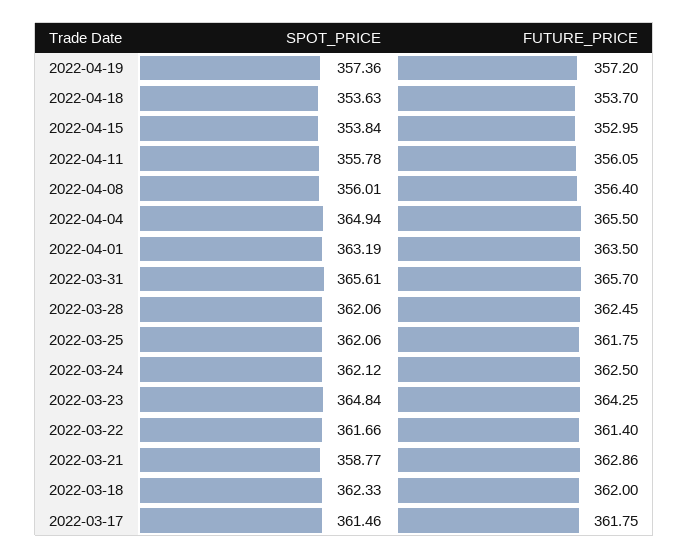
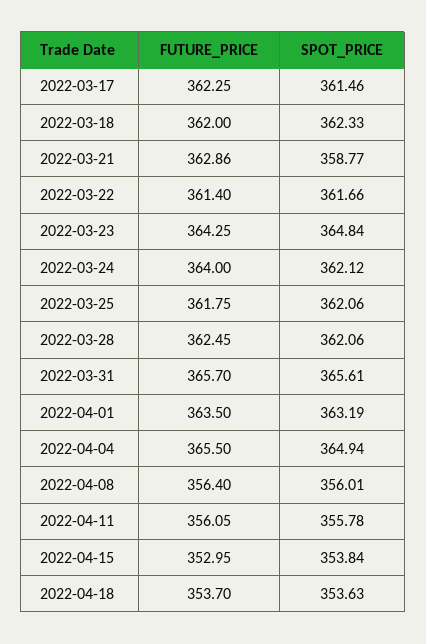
  {
    "SPOT_PRICE": {
-     "2022-04-19": 357.36,
      "2022-04-18": 353.63,
      "2022-04-15": 353.84,
      "2022-04-11": 355.78,
      "2022-04-08": 356.01,
      "2022-04-04": 364.94,
      "2022-04-01": 363.19,
      "2022-03-31": 365.61,
      "2022-03-28": 362.06,
      "2022-03-25": 362.06,
      "2022-03-24": 362.12,
      "2022-03-23": 364.84,
      "2022-03-22": 361.66,
      "2022-03-21": 358.77,
      "2022-03-18": 362.33,
      "2022-03-17": 361.46
    },
    "FUTURE_PRICE": {
-     "2022-04-19": 357.2,
      "2022-04-18": 353.7,
      "2022-04-15": 352.95,
      "2022-04-11": 356.05,
      "2022-04-08": 356.4,
      "2022-04-04": 365.5,
      "2022-04-01": 363.5,
      "2022-03-31": 365.7,
      "2022-03-28": 362.45,
      "2022-03-25": 361.75,
-     "2022-03-24": 362.5,
+     "2022-03-24": 364,
      "2022-03-23": 364.25,
      "2022-03-22": 361.4,
      "2022-03-21": 362.86,
      "2022-03-18": 362,
-     "2022-03-17": 361.75
+     "2022-03-17": 362.25
    }
  }

